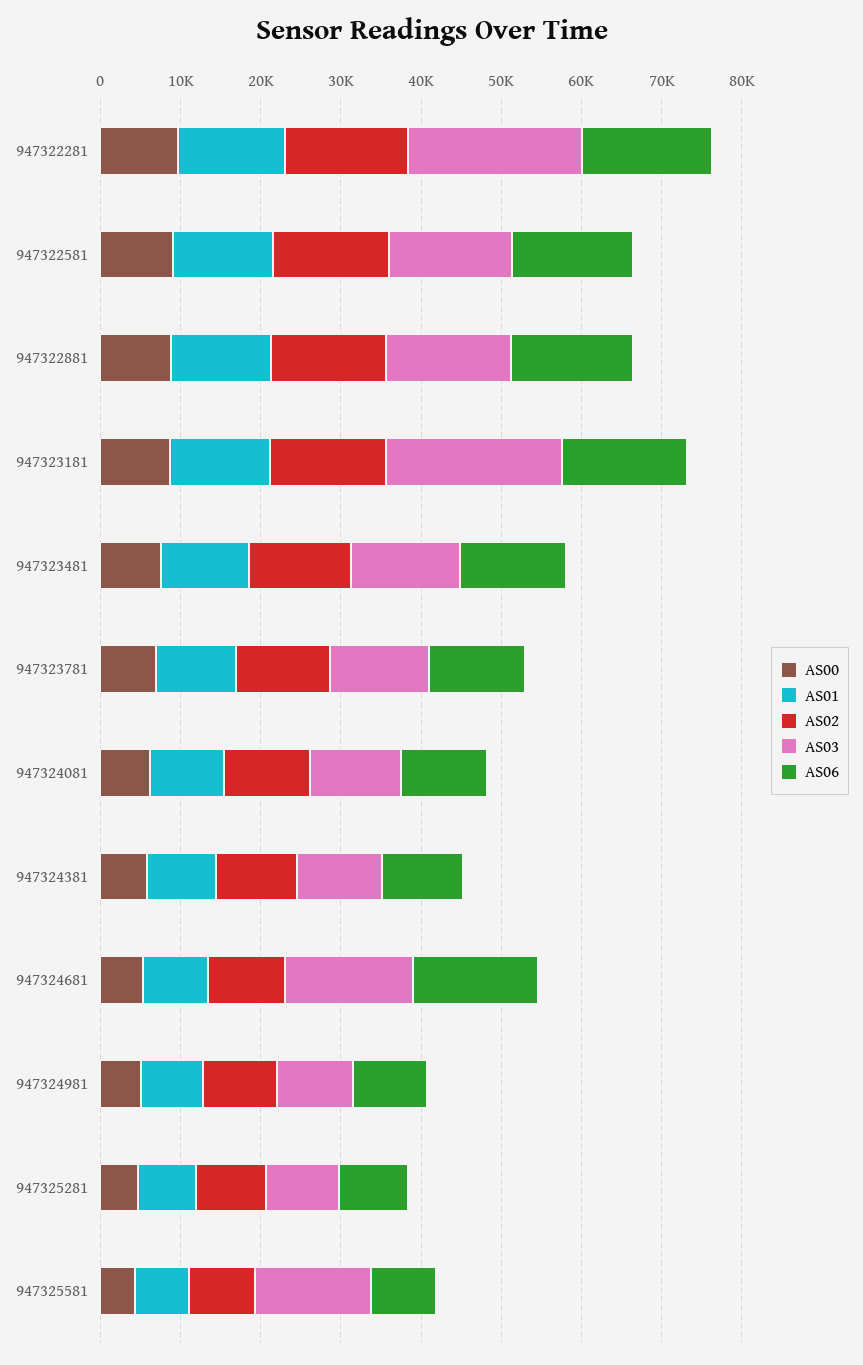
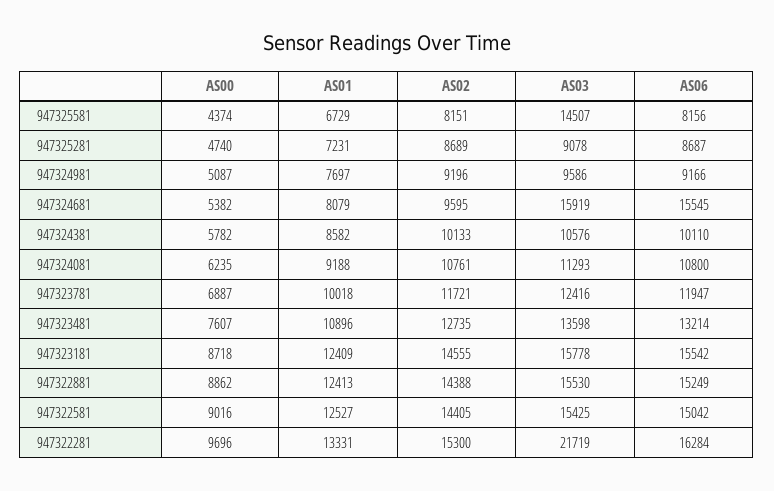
  {
    "AS00": {
      "947322281": 9696,
      "947322581": 9016,
      "947322881": 8862,
      "947323181": 8718,
      "947323481": 7607,
      "947323781": 6887,
      "947324081": 6235,
      "947324381": 5782,
      "947324681": 5382,
      "947324981": 5087,
      "947325281": 4740,
      "947325581": 4374
    },
    "AS01": {
      "947322281": 13331,
      "947322581": 12527,
      "947322881": 12413,
      "947323181": 12409,
      "947323481": 10896,
      "947323781": 10018,
      "947324081": 9188,
      "947324381": 8582,
      "947324681": 8079,
      "947324981": 7697,
      "947325281": 7231,
      "947325581": 6729
    },
    "AS02": {
      "947322281": 15300,
      "947322581": 14405,
      "947322881": 14388,
      "947323181": 14555,
      "947323481": 12735,
      "947323781": 11721,
      "947324081": 10761,
      "947324381": 10133,
      "947324681": 9595,
      "947324981": 9196,
      "947325281": 8689,
      "947325581": 8151
    },
    "AS03": {
      "947322281": 21719,
      "947322581": 15425,
      "947322881": 15530,
-     "947323181": 22000,
+     "947323181": 15778,
      "947323481": 13598,
      "947323781": 12416,
      "947324081": 11293,
      "947324381": 10576,
      "947324681": 15919,
      "947324981": 9586,
      "947325281": 9078,
      "947325581": 14507
    },
    "AS06": {
      "947322281": 16284,
      "947322581": 15042,
      "947322881": 15249,
      "947323181": 15542,
      "947323481": 13214,
      "947323781": 11947,
      "947324081": 10800,
      "947324381": 10110,
      "947324681": 15545,
      "947324981": 9166,
      "947325281": 8687,
      "947325581": 8156
    }
  }

